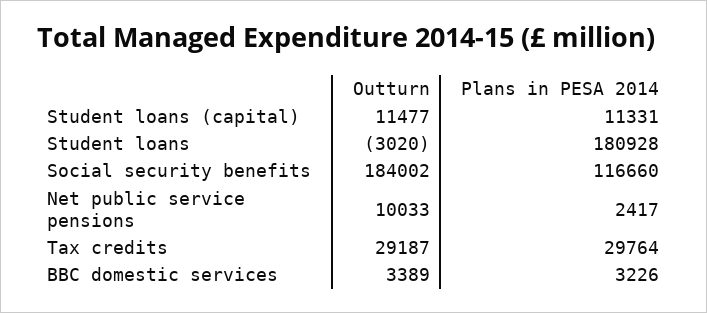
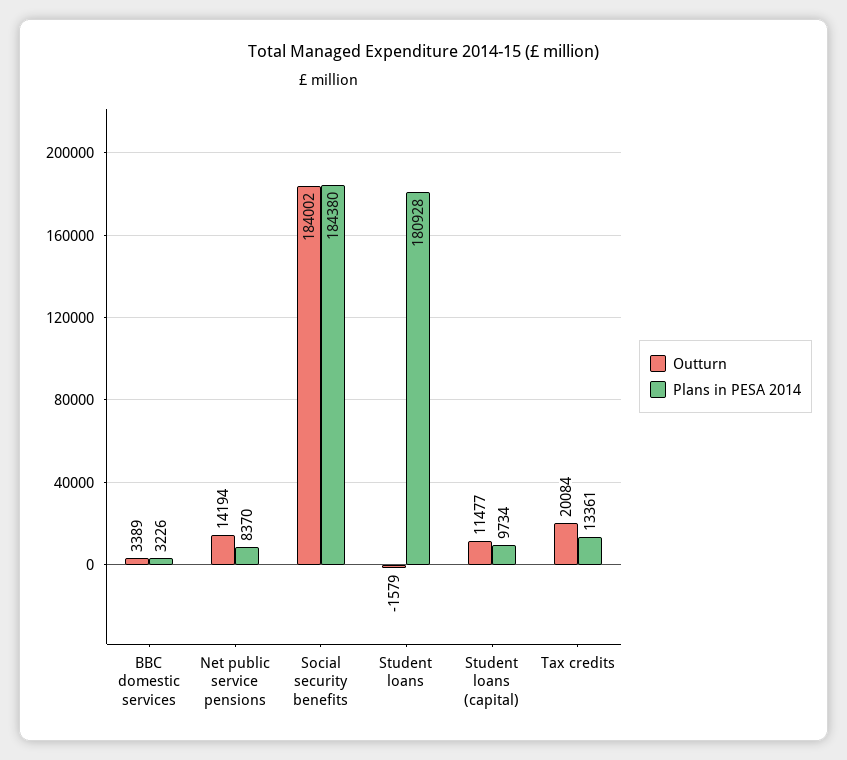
  {
    "Outturn": {
      "Student loans (capital)": 11477,
-     "Student loans": -3020,
+     "Student loans": -1579,
      "Social security benefits": 184002,
-     "Net public service pensions": 10033,
+     "Net public service pensions": 14194,
-     "Tax credits": 29187,
+     "Tax credits": 20084,
      "BBC domestic services": 3389
    },
    "Plans in PESA 2014": {
-     "Student loans (capital)": 11331,
+     "Student loans (capital)": 9734,
      "Student loans": 180928,
-     "Social security benefits": 116660,
+     "Social security benefits": 184380,
-     "Net public service pensions": 2417,
+     "Net public service pensions": 8370,
-     "Tax credits": 29764,
+     "Tax credits": 13361,
      "BBC domestic services": 3226
    }
  }

